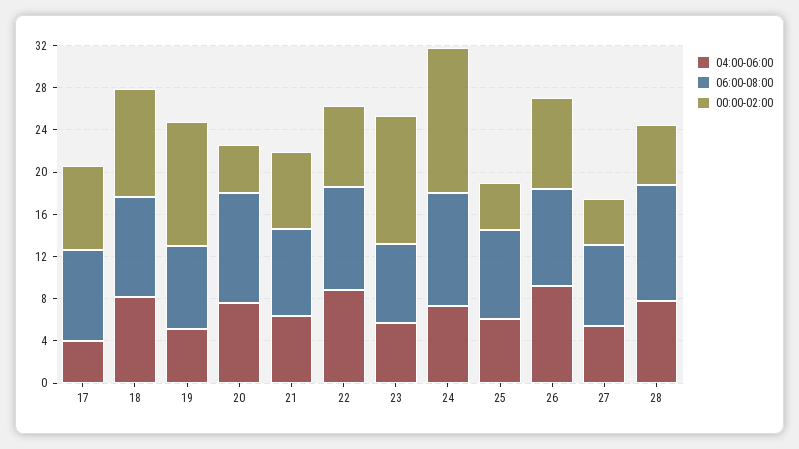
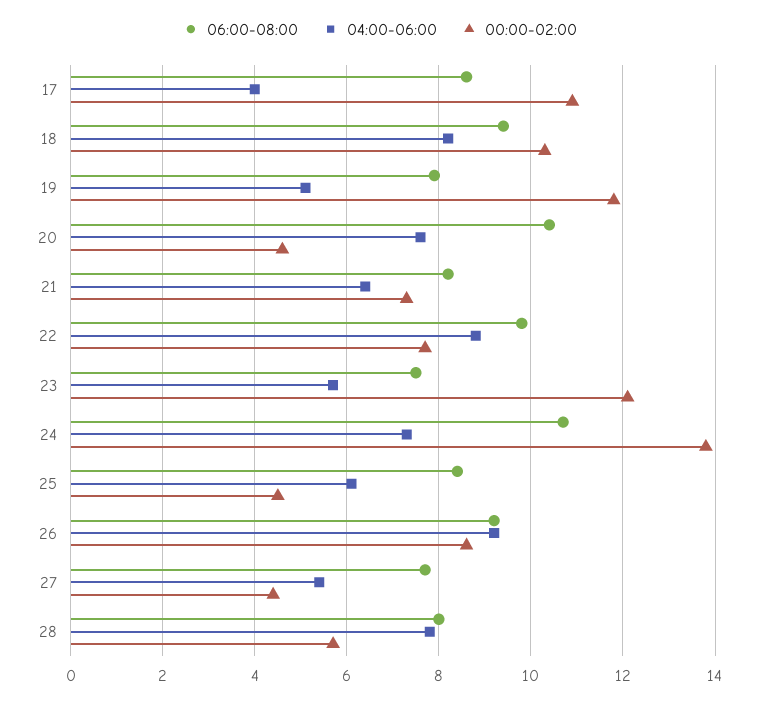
  {
    "04:00-06:00": {
      "17": 4,
      "18": 8,
      "19": 5,
      "20": 7.5,
      "21": 6.5,
      "22": 9,
      "23": 5.5,
      "24": 7.5,
      "25": 6,
      "26": 9,
      "27": 5.5,
      "28": 8
    },
    "06:00-08:00": {
      "17": 8.5,
      "18": 9.5,
      "19": 8,
      "20": 10.5,
      "21": 8,
      "22": 10,
      "23": 7.5,
      "24": 10.5,
      "25": 8.5,
      "26": 9,
      "27": 7.5,
-     "28": 11
+     "28": 8
    },
    "00:00-02:00": {
-     "17": 8,
+     "17": 11,
      "18": 10.5,
      "19": 12,
      "20": 4.5,
      "21": 7.5,
      "22": 7.5,
      "23": 12,
      "24": 14,
      "25": 4.5,
      "26": 8.5,
      "27": 4.5,
      "28": 5.5
    }
  }

